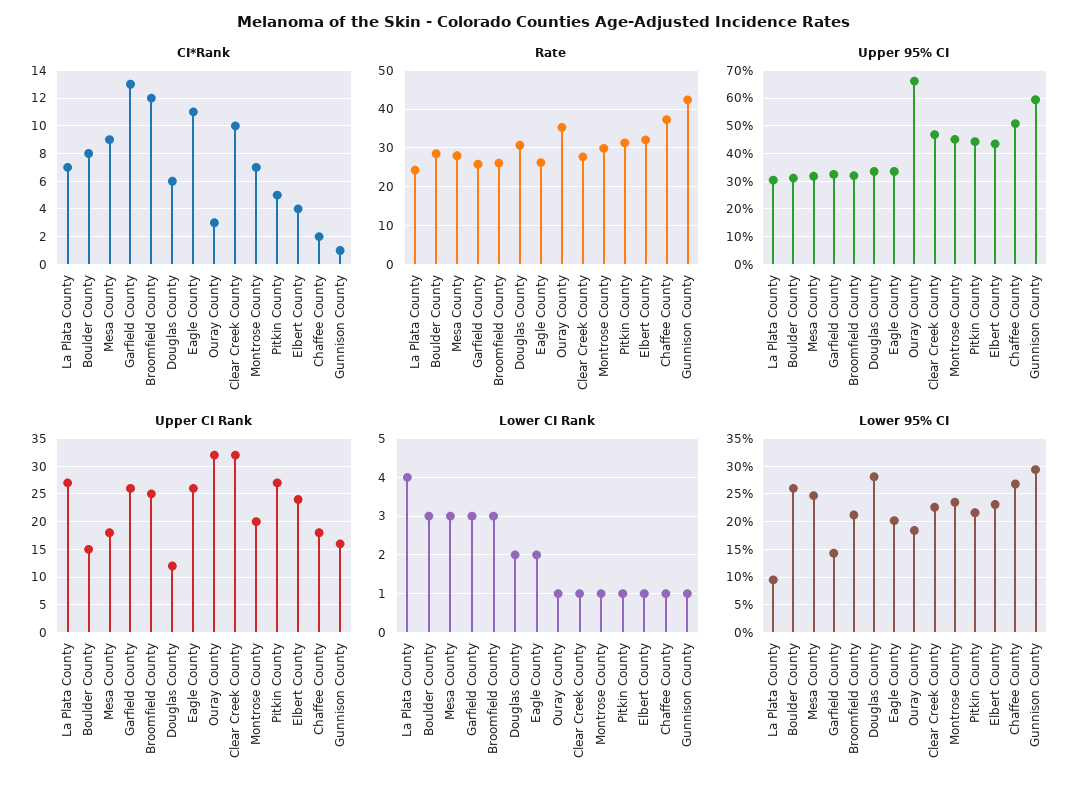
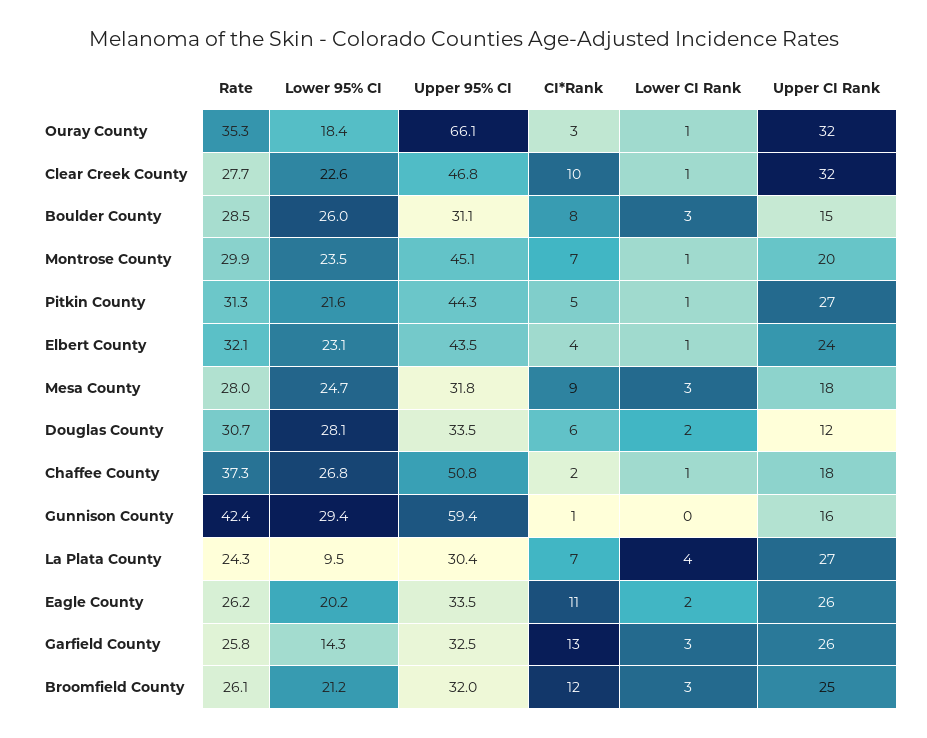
  {
    "CI*Rank": {
      "La Plata County": 7,
      "Boulder County": 8,
      "Mesa County": 9,
      "Garfield County": 13,
      "Broomfield County": 12,
      "Douglas County": 6,
      "Eagle County": 11,
      "Ouray County": 3,
      "Clear Creek County": 10,
      "Montrose County": 7,
      "Pitkin County": 5,
      "Elbert County": 4,
      "Chaffee County": 2,
      "Gunnison County": 1
    },
    "Rate": {
      "La Plata County": 24.3,
      "Boulder County": 28.5,
      "Mesa County": 28,
      "Garfield County": 25.8,
      "Broomfield County": 26.1,
      "Douglas County": 30.7,
      "Eagle County": 26.2,
      "Ouray County": 35.3,
      "Clear Creek County": 27.7,
      "Montrose County": 29.9,
      "Pitkin County": 31.3,
      "Elbert County": 32.1,
      "Chaffee County": 37.3,
      "Gunnison County": 42.4
    },
    "Upper 95% CI": {
      "La Plata County": 30.4,
      "Boulder County": 31.1,
      "Mesa County": 31.8,
      "Garfield County": 32.5,
      "Broomfield County": 32,
      "Douglas County": 33.5,
      "Eagle County": 33.5,
      "Ouray County": 66.1,
      "Clear Creek County": 46.8,
      "Montrose County": 45.1,
      "Pitkin County": 44.3,
      "Elbert County": 43.5,
      "Chaffee County": 50.8,
      "Gunnison County": 59.4
    },
    "Upper CI Rank": {
      "La Plata County": 27,
      "Boulder County": 15,
      "Mesa County": 18,
      "Garfield County": 26,
      "Broomfield County": 25,
      "Douglas County": 12,
      "Eagle County": 26,
      "Ouray County": 32,
      "Clear Creek County": 32,
      "Montrose County": 20,
      "Pitkin County": 27,
      "Elbert County": 24,
      "Chaffee County": 18,
      "Gunnison County": 16
    },
    "Lower CI Rank": {
      "La Plata County": 4,
      "Boulder County": 3,
      "Mesa County": 3,
      "Garfield County": 3,
      "Broomfield County": 3,
      "Douglas County": 2,
      "Eagle County": 2,
      "Ouray County": 1,
      "Clear Creek County": 1,
      "Montrose County": 1,
      "Pitkin County": 1,
      "Elbert County": 1,
      "Chaffee County": 1,
-     "Gunnison County": 1
+     "Gunnison County": 0
    },
    "Lower 95% CI": {
      "La Plata County": 9.5,
      "Boulder County": 26,
      "Mesa County": 24.7,
      "Garfield County": 14.3,
      "Broomfield County": 21.2,
      "Douglas County": 28.1,
      "Eagle County": 20.2,
      "Ouray County": 18.4,
      "Clear Creek County": 22.6,
      "Montrose County": 23.5,
      "Pitkin County": 21.6,
      "Elbert County": 23.1,
      "Chaffee County": 26.8,
      "Gunnison County": 29.4
    }
  }

